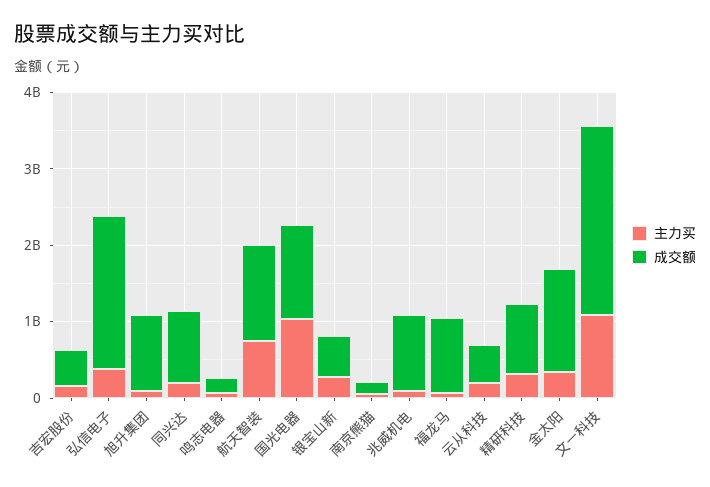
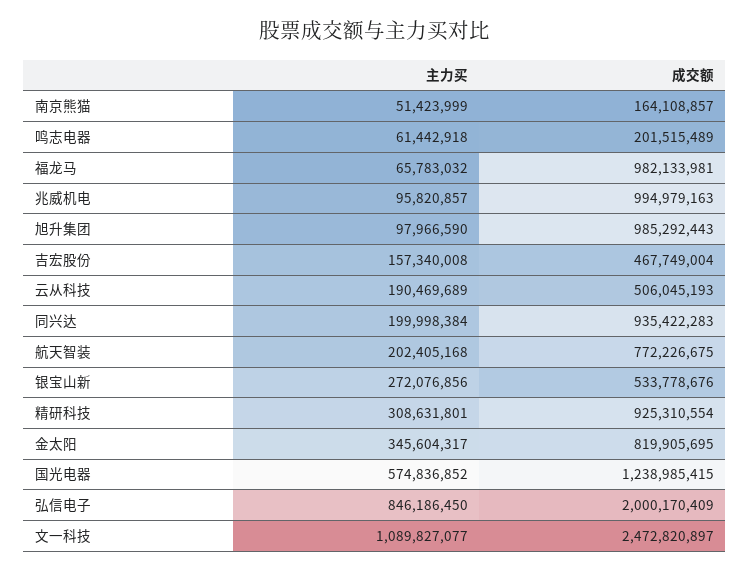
  {
    "主力买": {
      "吉宏股份": 157340008,
-     "弘信电子": 400000000,
+     "弘信电子": 846186450,
      "旭升集团": 97966590,
      "同兴达": 199998384,
      "鸣志电器": 61442918,
-     "航天智装": 800000000,
+     "航天智装": 202405168,
-     "国光电器": 1000000000,
+     "国光电器": 574836852,
      "银宝山新": 272076856,
      "南京熊猫": 51423999,
      "兆威机电": 95820857,
      "福龙马": 65783032,
      "云从科技": 190469689,
      "精研科技": 308631801,
      "金太阳": 345604317,
      "文一科技": 1089827077
    },
    "成交额": {
      "吉宏股份": 467749004,
      "弘信电子": 2000170409,
      "旭升集团": 985292443,
      "同兴达": 935422283,
      "鸣志电器": 201515489,
-     "航天智装": 1200000000,
+     "航天智装": 772226675,
      "国光电器": 1238985415,
      "银宝山新": 533778676,
      "南京熊猫": 164108857,
      "兆威机电": 994979163,
      "福龙马": 982133981,
      "云从科技": 506045193,
      "精研科技": 925310554,
-     "金太阳": 1400000000,
+     "金太阳": 819905695,
      "文一科技": 2472820897
    }
  }

